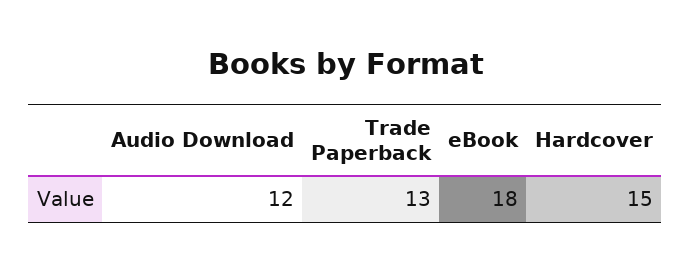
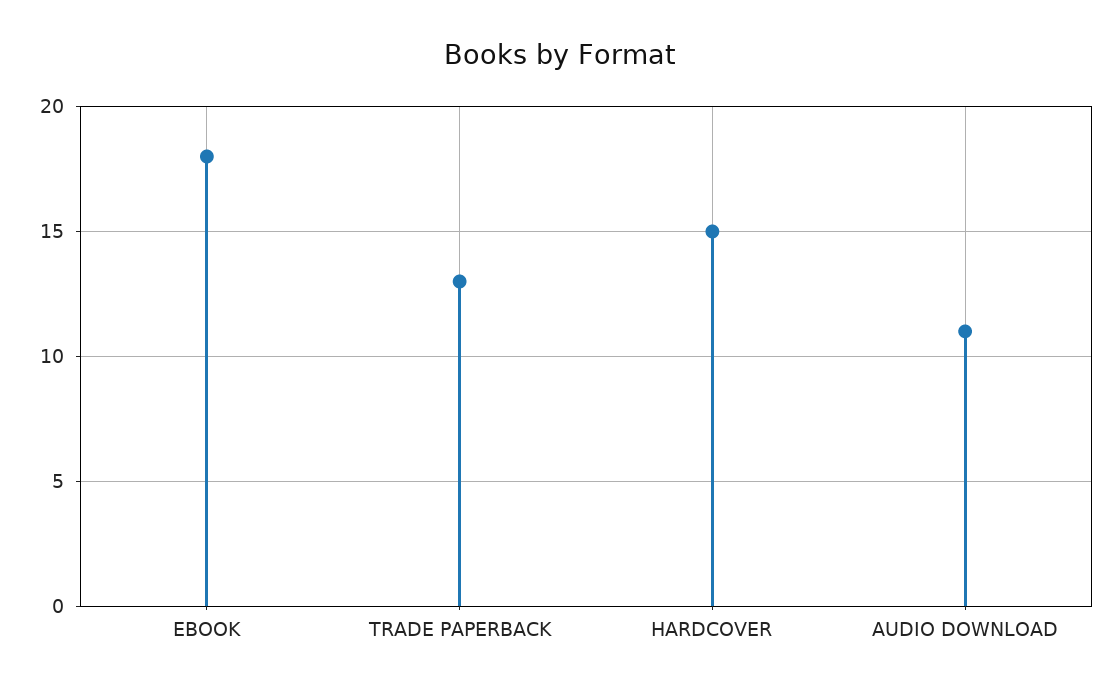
  {
-   "Audio Download": 12,
+   "Audio Download": 11,
    "Trade Paperback": 13,
    "eBook": 18,
    "Hardcover": 15
  }

